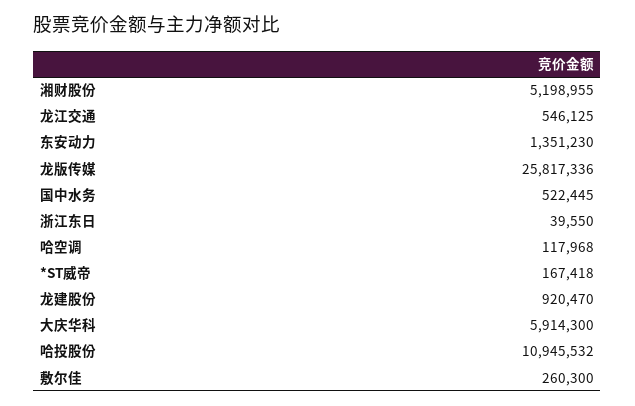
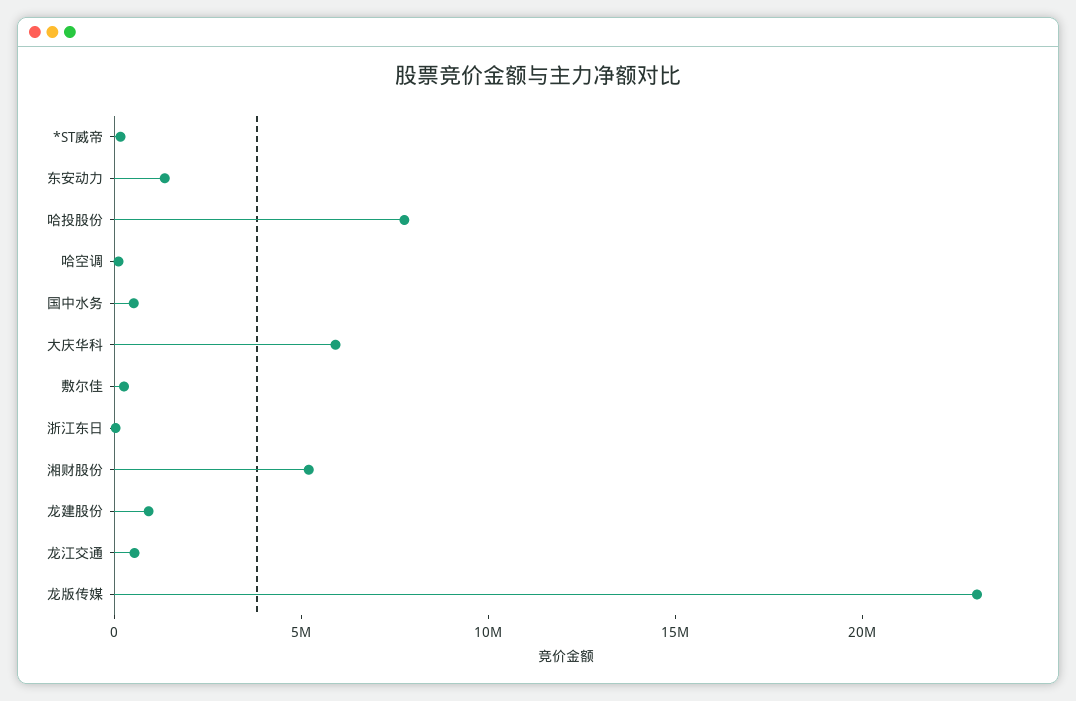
  {
    "湘财股份": 5198955,
    "龙江交通": 546125,
    "东安动力": 1351230,
-   "龙版传媒": 25817336,
+   "龙版传媒": 23000000,
    "国中水务": 522445,
    "浙江东日": 39550,
    "哈空调": 117968,
    "*ST威帝": 167418,
    "龙建股份": 920470,
    "大庆华科": 5914300,
-   "哈投股份": 10945532,
+   "哈投股份": 8000000,
    "敷尔佳": 260300
  }

